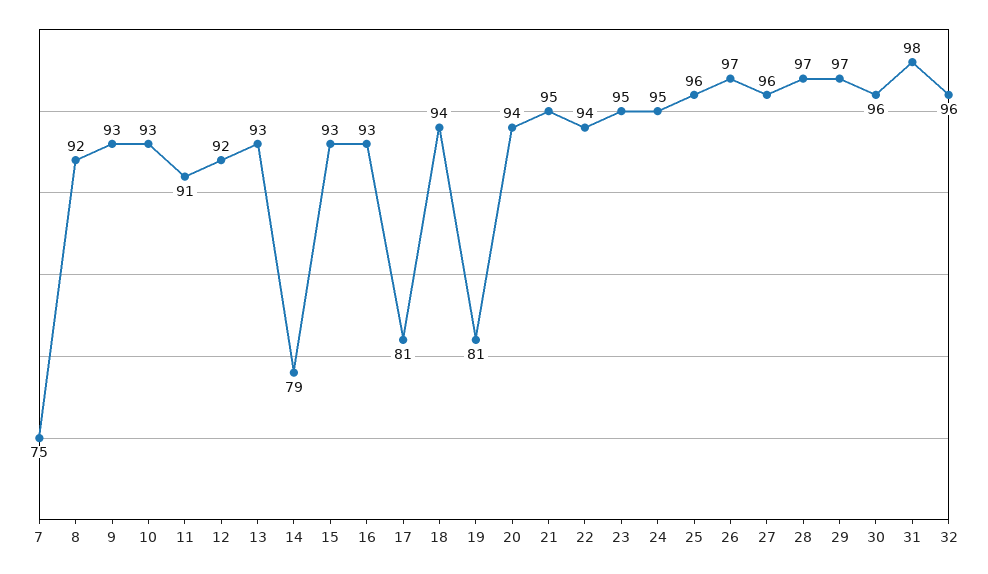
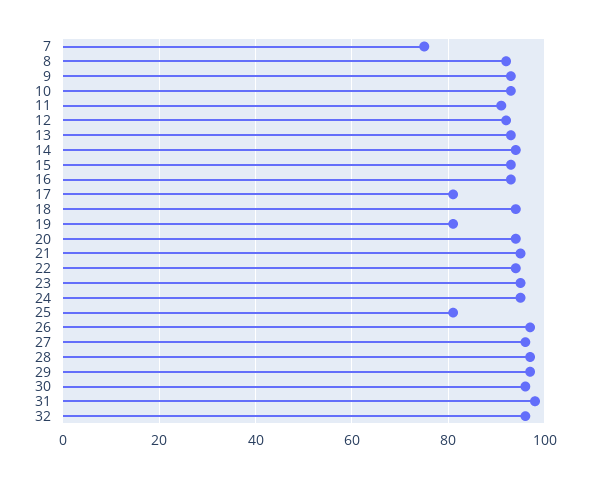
  {
    "7": 75,
    "8": 92,
    "9": 93,
    "10": 93,
    "11": 91,
    "12": 92,
    "13": 93,
-   "14": 79,
+   "14": 95,
    "15": 93,
    "16": 93,
    "17": 81,
    "18": 94,
    "19": 81,
    "20": 94,
    "21": 95,
    "22": 94,
    "23": 95,
    "24": 95,
-   "25": 96,
+   "25": 80,
    "26": 97,
    "27": 96,
    "28": 97,
    "29": 97,
    "30": 96,
    "31": 98,
    "32": 96
  }

